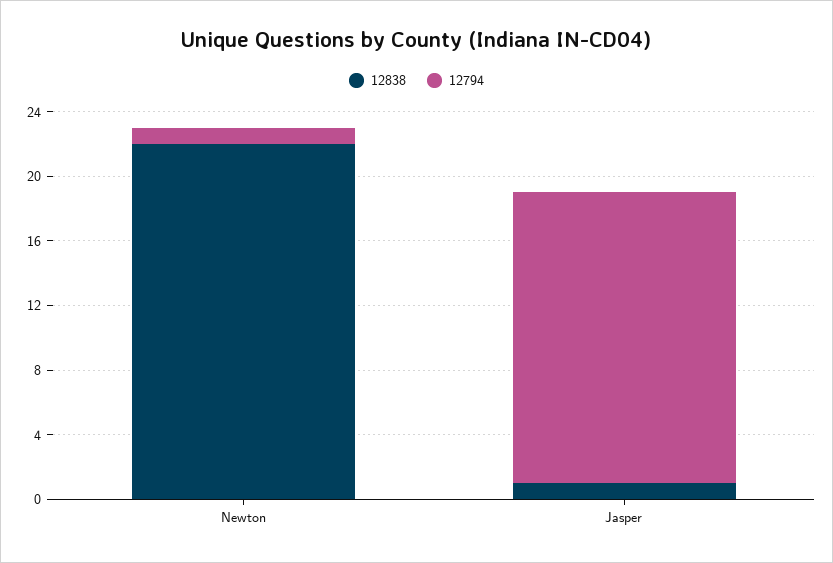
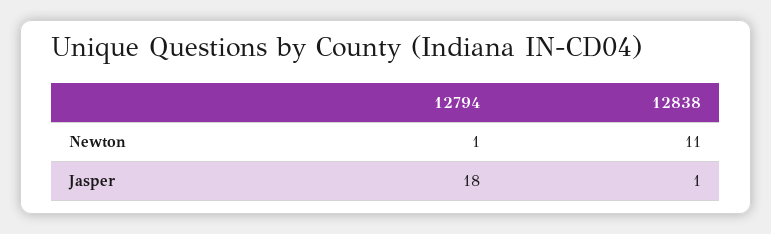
  {
    "12838": {
-     "Newton": 22,
+     "Newton": 11,
      "Jasper": 1
    },
    "12794": {
      "Newton": 1,
      "Jasper": 18
    }
  }

